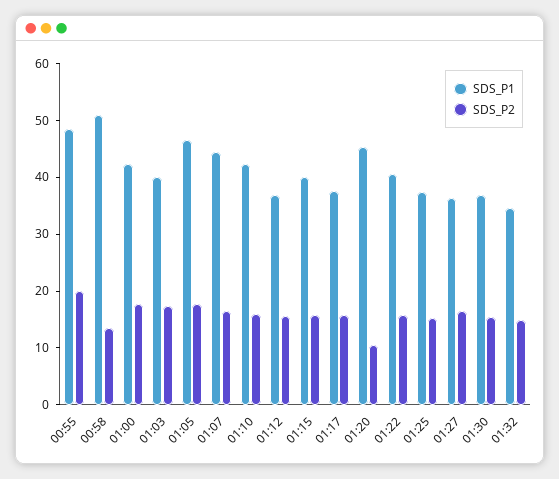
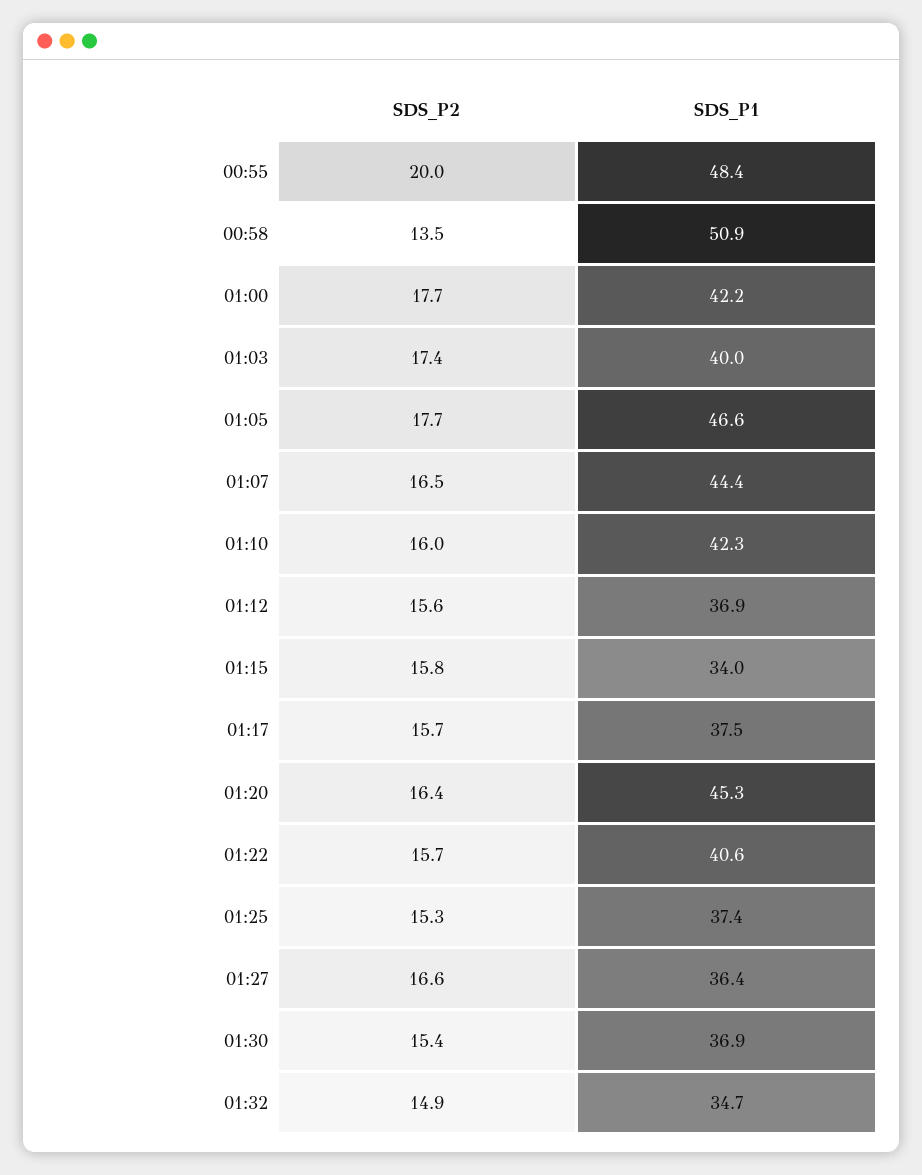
  {
    "SDS_P1": {
      "00:55": 48.4,
      "00:58": 50.9,
      "01:00": 42.2,
      "01:03": 40,
      "01:05": 46.6,
      "01:07": 44.4,
      "01:10": 42.3,
      "01:12": 36.9,
-     "01:15": 40,
+     "01:15": 34,
      "01:17": 37.5,
      "01:20": 45.3,
      "01:22": 40.6,
      "01:25": 37.4,
      "01:27": 36.4,
      "01:30": 36.9,
      "01:32": 34.7
    },
    "SDS_P2": {
      "00:55": 20,
      "00:58": 13.5,
      "01:00": 17.7,
      "01:03": 17.4,
      "01:05": 17.7,
      "01:07": 16.5,
      "01:10": 16,
      "01:12": 15.6,
      "01:15": 15.8,
      "01:17": 15.7,
-     "01:20": 10,
+     "01:20": 16.4,
      "01:22": 15.7,
      "01:25": 15.3,
      "01:27": 16.6,
      "01:30": 15.4,
      "01:32": 14.9
    }
  }

